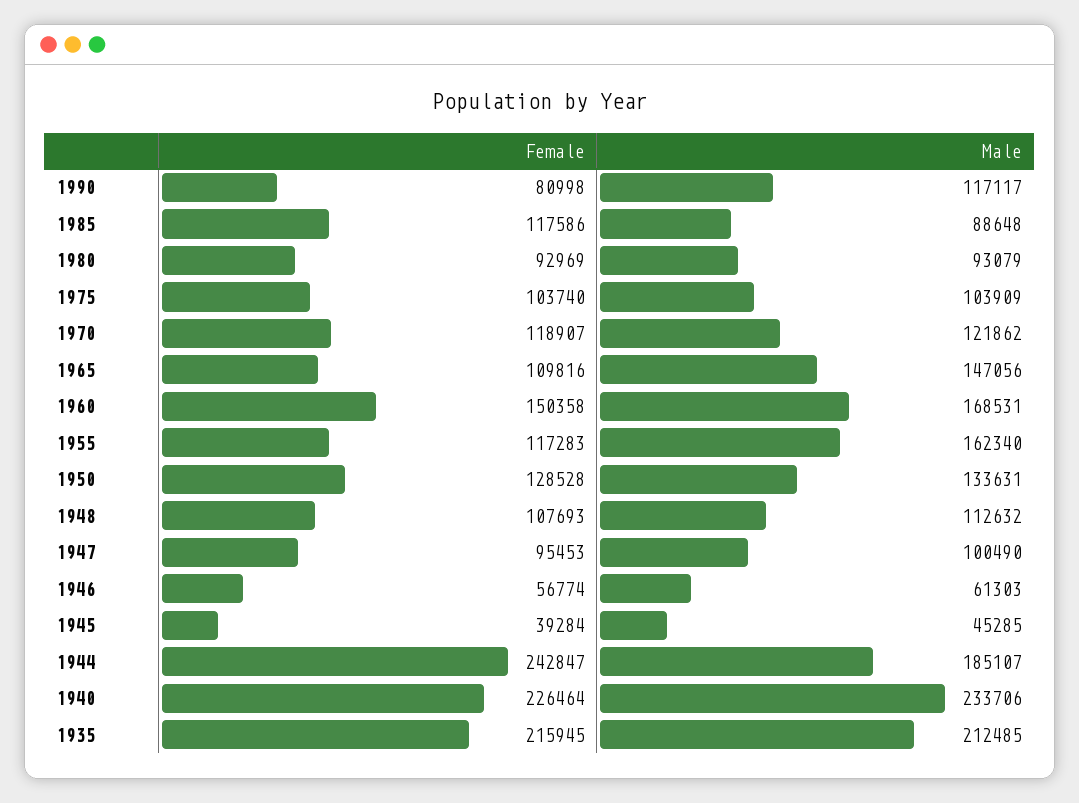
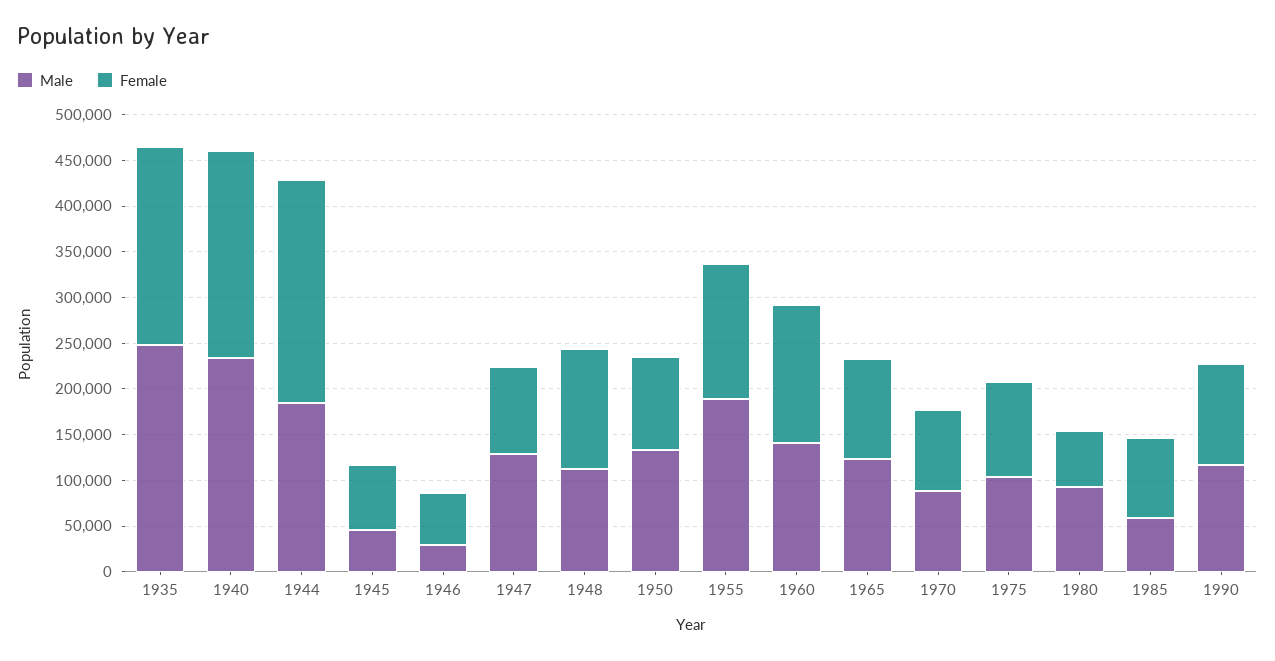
  {
    "Female": {
-     "1990": 80998,
+     "1990": 110000,
-     "1985": 117586,
+     "1985": 90000,
-     "1980": 92969,
+     "1980": 60000,
      "1975": 103740,
-     "1970": 118907,
+     "1970": 90000,
      "1965": 109816,
      "1960": 150358,
-     "1955": 117283,
+     "1955": 150000,
-     "1950": 128528,
+     "1950": 100000,
-     "1948": 107693,
+     "1948": 130000,
      "1947": 95453,
      "1946": 56774,
-     "1945": 39284,
+     "1945": 70000,
      "1944": 242847,
      "1940": 226464,
      "1935": 215945
    },
    "Male": {
      "1990": 117117,
-     "1985": 88648,
+     "1985": 60000,
      "1980": 93079,
      "1975": 103909,
-     "1970": 121862,
+     "1970": 90000,
-     "1965": 147056,
+     "1965": 120000,
-     "1960": 168531,
+     "1960": 140000,
-     "1955": 162340,
+     "1955": 190000,
      "1950": 133631,
      "1948": 112632,
-     "1947": 100490,
+     "1947": 130000,
-     "1946": 61303,
+     "1946": 30000,
      "1945": 45285,
      "1944": 185107,
      "1940": 233706,
-     "1935": 212485
+     "1935": 250000
    }
  }

